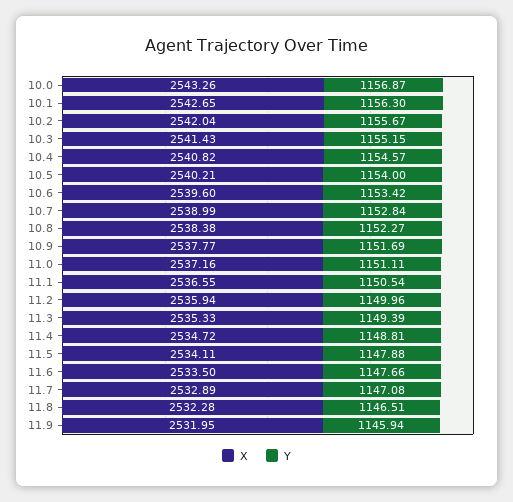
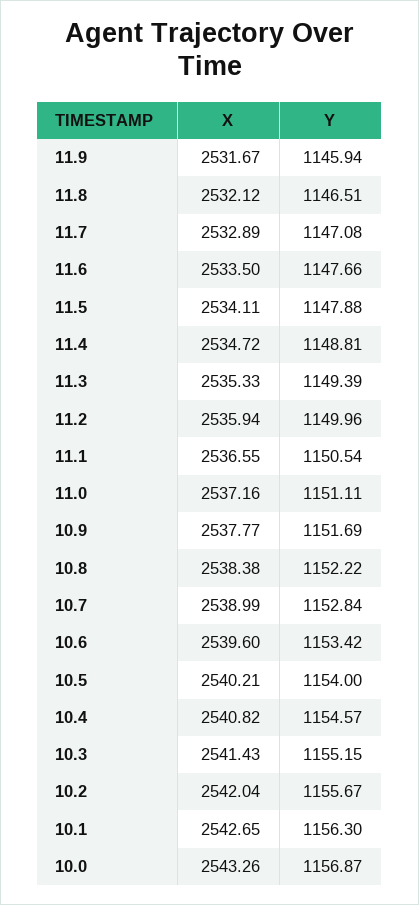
  {
    "X": {
      "10.0": 2543.26,
      "10.1": 2542.65,
      "10.2": 2542.04,
      "10.3": 2541.43,
      "10.4": 2540.82,
      "10.5": 2540.21,
      "10.6": 2539.6,
      "10.7": 2538.99,
      "10.8": 2538.38,
      "10.9": 2537.77,
      "11.0": 2537.16,
      "11.1": 2536.55,
      "11.2": 2535.94,
      "11.3": 2535.33,
      "11.4": 2534.72,
      "11.5": 2534.11,
      "11.6": 2533.5,
      "11.7": 2532.89,
-     "11.8": 2532.28,
+     "11.8": 2532.12,
-     "11.9": 2531.95
+     "11.9": 2531.67
    },
    "Y": {
      "10.0": 1156.87,
      "10.1": 1156.3,
      "10.2": 1155.67,
      "10.3": 1155.15,
      "10.4": 1154.57,
      "10.5": 1154,
      "10.6": 1153.42,
      "10.7": 1152.84,
-     "10.8": 1152.27,
+     "10.8": 1152.22,
      "10.9": 1151.69,
      "11.0": 1151.11,
      "11.1": 1150.54,
      "11.2": 1149.96,
      "11.3": 1149.39,
      "11.4": 1148.81,
      "11.5": 1147.88,
      "11.6": 1147.66,
      "11.7": 1147.08,
      "11.8": 1146.51,
      "11.9": 1145.94
    }
  }

